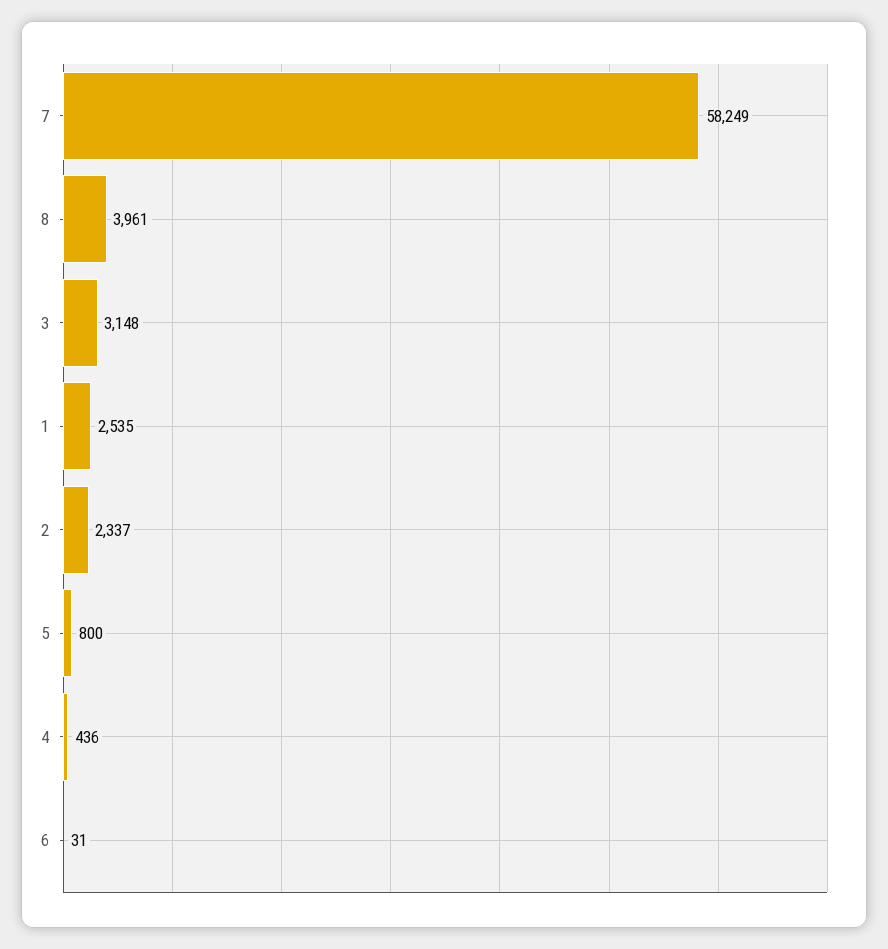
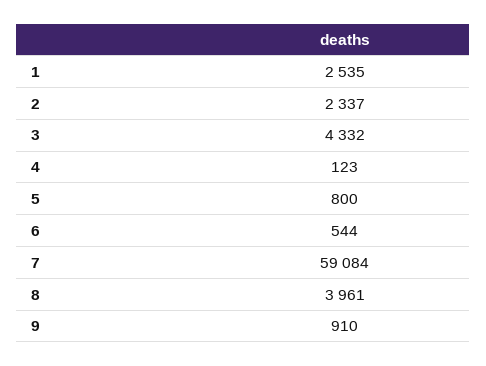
  {
-   "7": 58249,
+   "7": 59084,
    "8": 3961,
-   "3": 3148,
+   "3": 4332,
    "1": 2535,
    "2": 2337,
    "5": 800,
-   "4": 436,
+   "4": 123,
-   "6": 31
+   "6": 544,
+   "9": 910
  }

